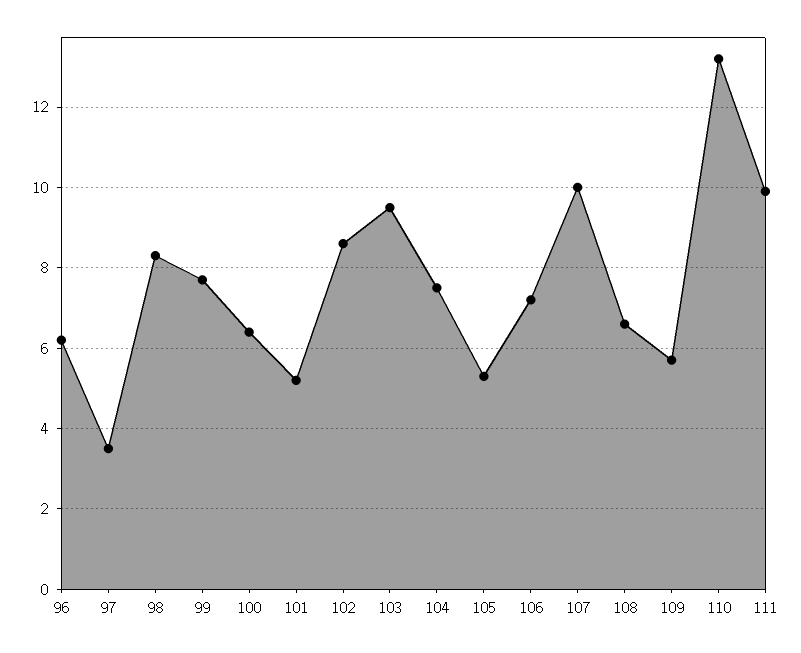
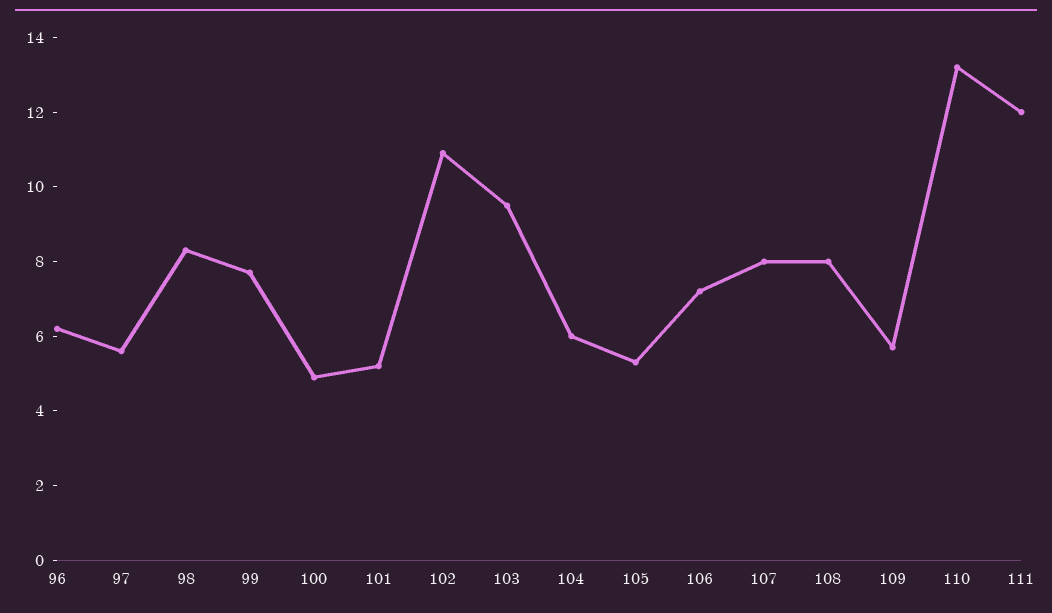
  {
    "96": 6,
-   "97": 3.5,
+   "97": 5.5,
    "98": 8.5,
    "99": 7.5,
-   "100": 6.5,
+   "100": 5,
    "101": 5,
-   "102": 8.5,
+   "102": 11,
    "103": 9.5,
-   "104": 7.5,
+   "104": 6,
    "105": 5.5,
    "106": 7,
-   "107": 10,
+   "107": 8,
-   "108": 6.5,
+   "108": 8,
    "109": 5.5,
    "110": 13,
-   "111": 10
+   "111": 12
  }

